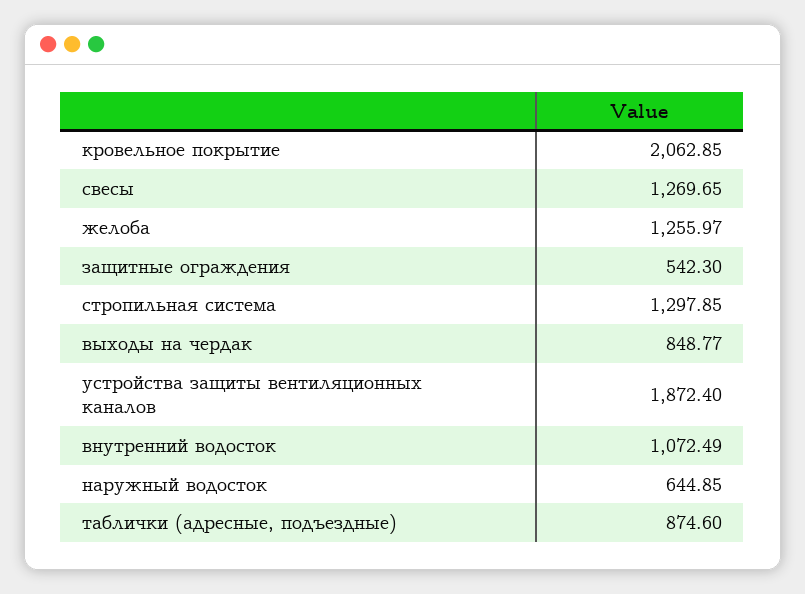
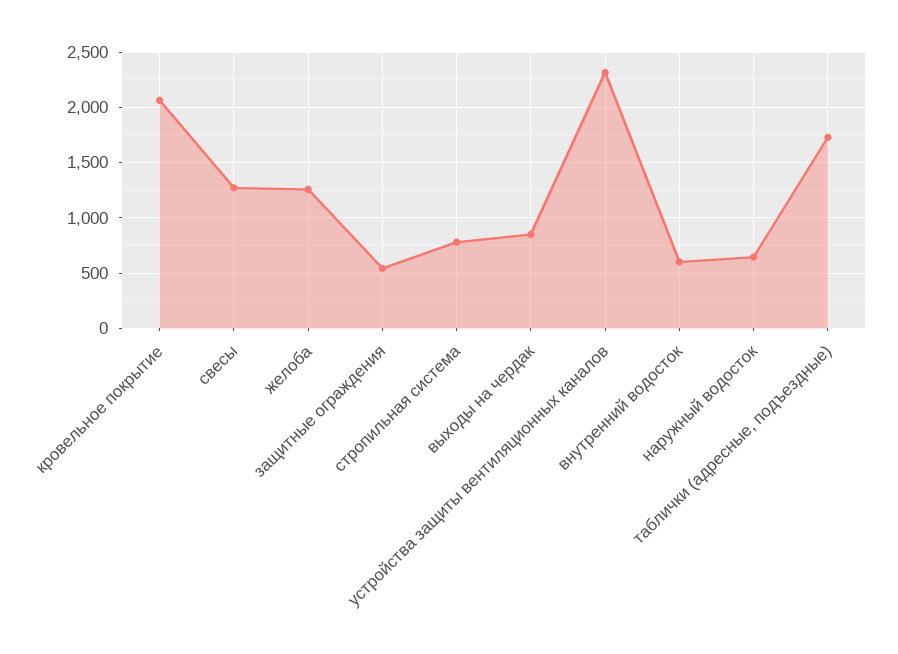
  {
    "кровельное покрытие": 2062.85,
    "свесы": 1269.65,
    "желоба": 1255.97,
    "защитные ограждения": 542.3,
-   "стропильная система": 1297.85,
+   "стропильная система": 800,
    "выходы на чердак": 848.77,
-   "устройства защиты вентиляционных каналов": 1872.4,
+   "устройства защиты вентиляционных каналов": 2300,
-   "внутренний водосток": 1072.49,
+   "внутренний водосток": 600,
    "наружный водосток": 644.85,
-   "таблички (адресные, подъездные)": 874.6
+   "таблички (адресные, подъездные)": 1700
  }

